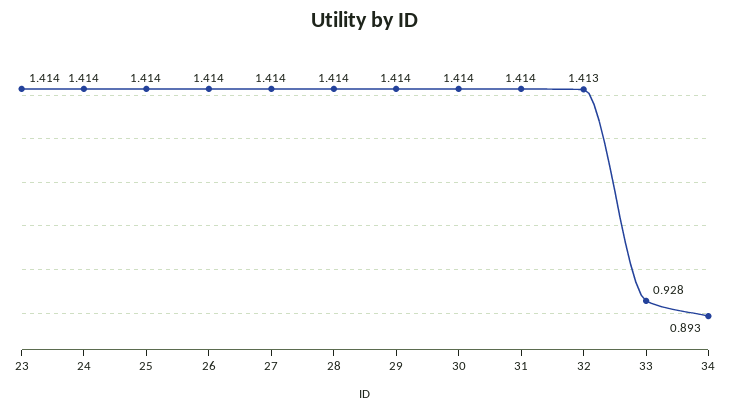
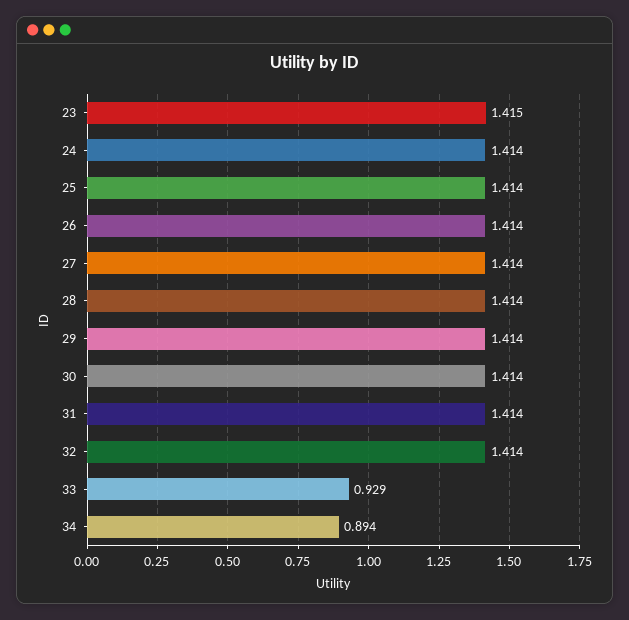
  {
-   "23": 1.414,
+   "23": 1.415,
    "24": 1.414,
    "25": 1.414,
    "26": 1.414,
    "27": 1.414,
    "28": 1.414,
    "29": 1.414,
    "30": 1.414,
    "31": 1.414,
-   "32": 1.413,
+   "32": 1.414,
-   "33": 0.928,
+   "33": 0.929,
-   "34": 0.893
+   "34": 0.894
  }

